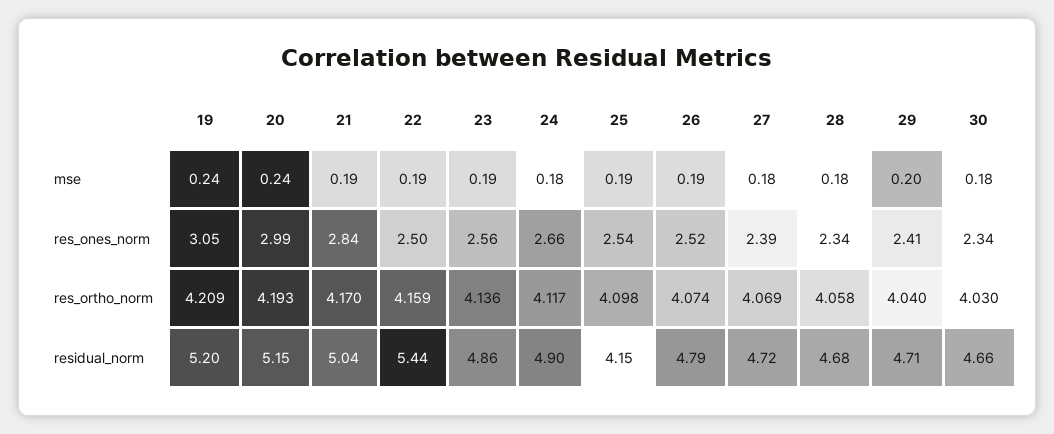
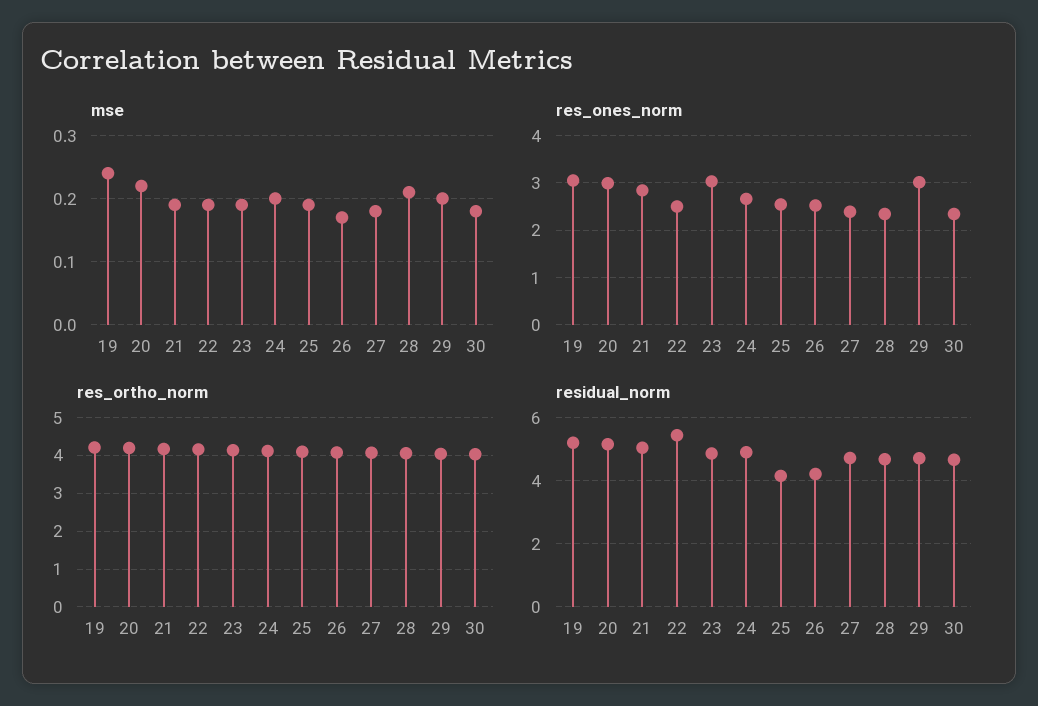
  {
    "mse": {
      "19": 0.24,
-     "20": 0.24,
+     "20": 0.22,
      "21": 0.19,
      "22": 0.19,
      "23": 0.19,
-     "24": 0.18,
+     "24": 0.2,
      "25": 0.19,
-     "26": 0.19,
+     "26": 0.17,
      "27": 0.18,
-     "28": 0.18,
+     "28": 0.21,
      "29": 0.2,
      "30": 0.18
    },
    "res_ones_norm": {
      "19": 3.05,
      "20": 2.99,
      "21": 2.84,
      "22": 2.5,
-     "23": 2.56,
+     "23": 3,
      "24": 2.66,
      "25": 2.54,
      "26": 2.52,
      "27": 2.39,
      "28": 2.34,
-     "29": 2.41,
+     "29": 3,
      "30": 2.34
    },
    "res_ortho_norm": {
      "19": 4.209,
      "20": 4.193,
      "21": 4.17,
      "22": 4.159,
      "23": 4.136,
      "24": 4.117,
      "25": 4.098,
      "26": 4.074,
      "27": 4.069,
      "28": 4.058,
      "29": 4.04,
      "30": 4.03
    },
    "residual_norm": {
      "19": 5.2,
      "20": 5.15,
      "21": 5.04,
      "22": 5.44,
      "23": 4.86,
      "24": 4.9,
      "25": 4.15,
-     "26": 4.79,
+     "26": 4.2,
      "27": 4.72,
      "28": 4.68,
      "29": 4.71,
      "30": 4.66
    }
  }

